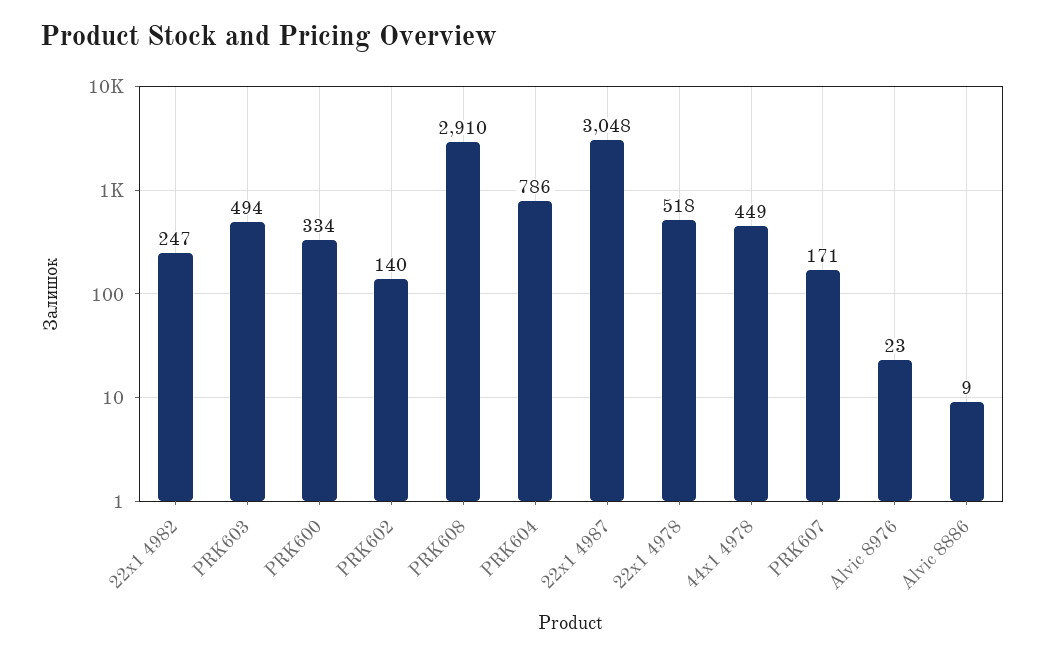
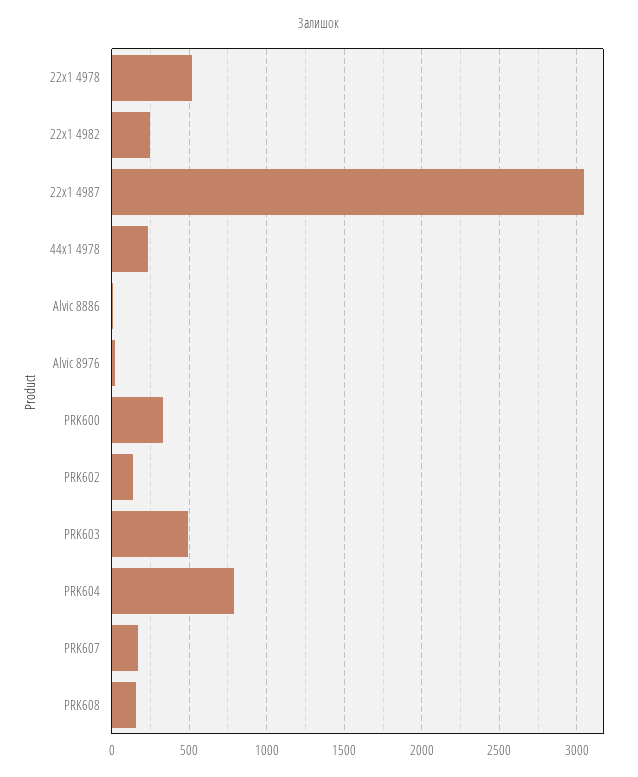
  {
    "22x1 4982": 247,
    "PRK603": 494,
    "PRK600": 334,
    "PRK602": 140,
-   "PRK608": 2910,
+   "PRK608": 150,
    "PRK604": 786,
    "22x1 4987": 3048,
    "22x1 4978": 518,
-   "44x1 4978": 449,
+   "44x1 4978": 250,
    "PRK607": 171,
    "Alvic 8976": 23,
    "Alvic 8886": 9
  }

